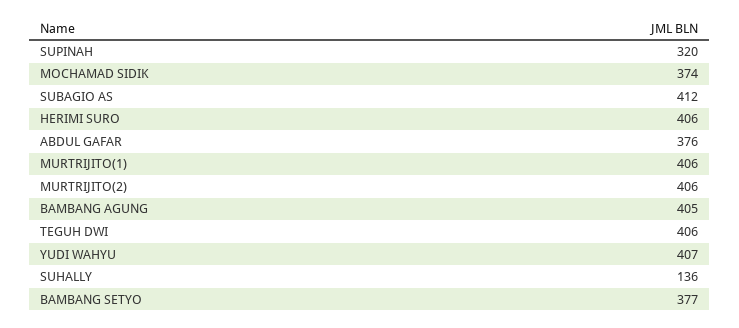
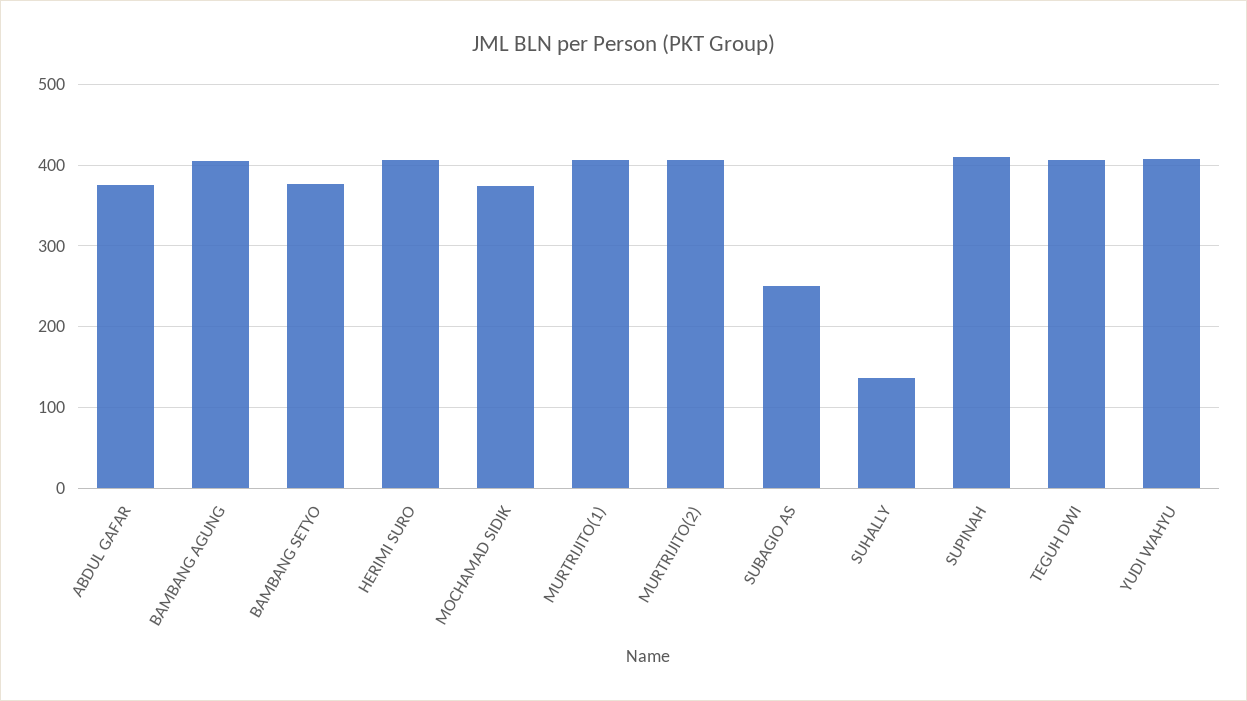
  {
-   "SUPINAH": 320,
+   "SUPINAH": 410,
    "MOCHAMAD SIDIK": 374,
-   "SUBAGIO AS": 412,
+   "SUBAGIO AS": 250,
    "HERIMI SURO": 406,
    "ABDUL GAFAR": 376,
    "MURTRIJITO(1)": 406,
    "MURTRIJITO(2)": 406,
    "BAMBANG AGUNG": 405,
    "TEGUH DWI": 406,
    "YUDI WAHYU": 407,
    "SUHALLY": 136,
    "BAMBANG SETYO": 377
  }

